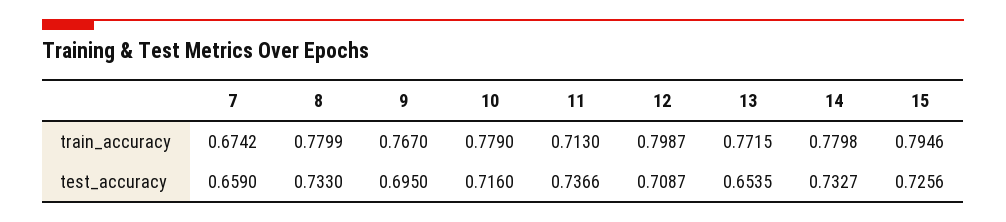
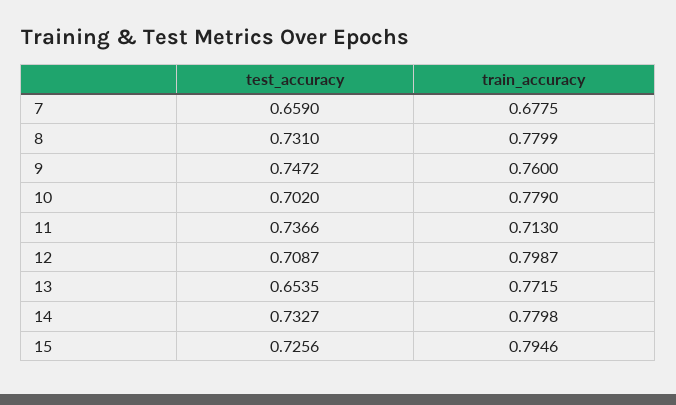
  {
    "7": {
-     "train_accuracy": 0.6742,
+     "train_accuracy": 0.6775,
      "test_accuracy": 0.659
    },
    "8": {
      "train_accuracy": 0.7799,
-     "test_accuracy": 0.733
+     "test_accuracy": 0.731
    },
    "9": {
-     "train_accuracy": 0.767,
+     "train_accuracy": 0.76,
-     "test_accuracy": 0.695
+     "test_accuracy": 0.7472
    },
    "10": {
      "train_accuracy": 0.779,
-     "test_accuracy": 0.716
+     "test_accuracy": 0.702
    },
    "11": {
      "train_accuracy": 0.713,
      "test_accuracy": 0.7366
    },
    "12": {
      "train_accuracy": 0.7987,
      "test_accuracy": 0.7087
    },
    "13": {
      "train_accuracy": 0.7715,
      "test_accuracy": 0.6535
    },
    "14": {
      "train_accuracy": 0.7798,
      "test_accuracy": 0.7327
    },
    "15": {
      "train_accuracy": 0.7946,
      "test_accuracy": 0.7256
    }
  }

